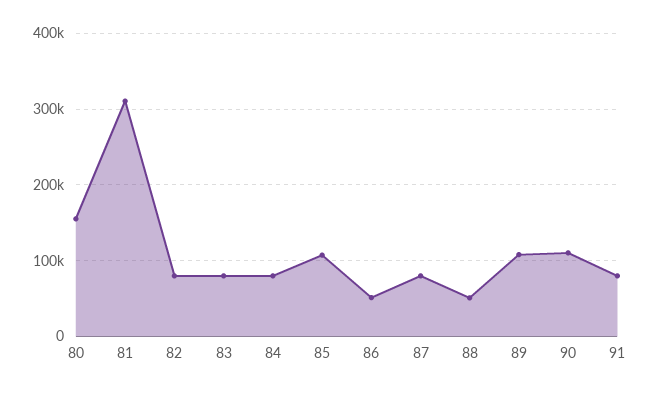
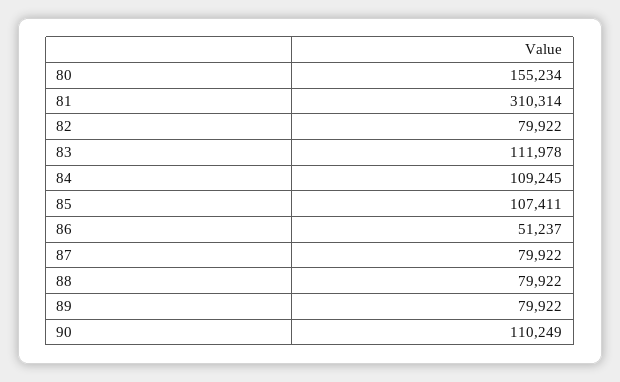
  {
    "80": 155234,
    "81": 310314,
    "82": 79922,
-   "83": 80000,
+   "83": 111978,
-   "84": 80000,
+   "84": 109245,
    "85": 107411,
    "86": 51237,
    "87": 79922,
-   "88": 50000,
+   "88": 79922,
-   "89": 110000,
+   "89": 79922,
-   "90": 110249,
+   "90": 110249
-   "91": 80000
  }

